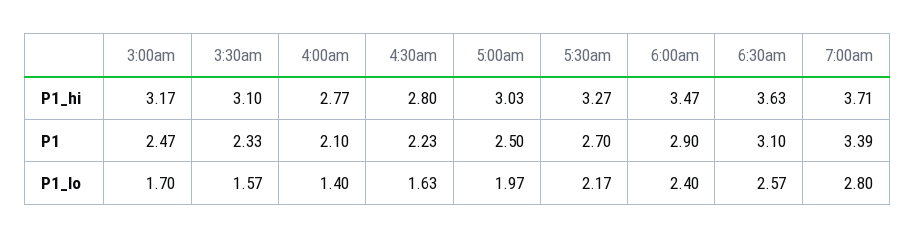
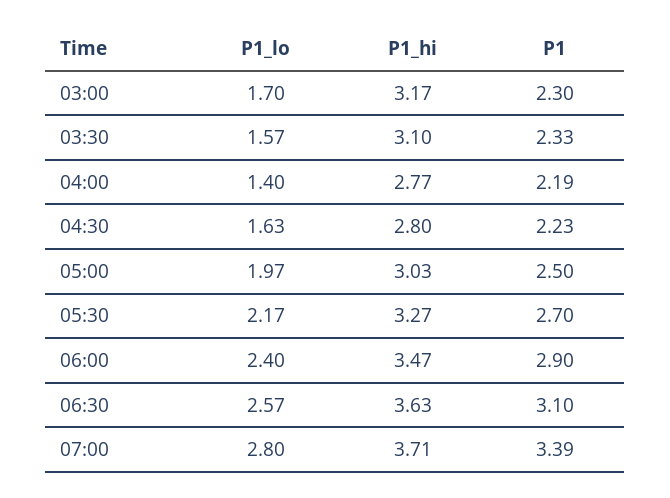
  {
    "3:00am": {
      "P1_hi": 3.17,
-     "P1": 2.47,
+     "P1": 2.3,
      "P1_lo": 1.7
    },
    "3:30am": {
      "P1_hi": 3.1,
      "P1": 2.33,
      "P1_lo": 1.57
    },
    "4:00am": {
      "P1_hi": 2.77,
-     "P1": 2.1,
+     "P1": 2.19,
      "P1_lo": 1.4
    },
    "4:30am": {
      "P1_hi": 2.8,
      "P1": 2.23,
      "P1_lo": 1.63
    },
    "5:00am": {
      "P1_hi": 3.03,
      "P1": 2.5,
      "P1_lo": 1.97
    },
    "5:30am": {
      "P1_hi": 3.27,
      "P1": 2.7,
      "P1_lo": 2.17
    },
    "6:00am": {
      "P1_hi": 3.47,
      "P1": 2.9,
      "P1_lo": 2.4
    },
    "6:30am": {
      "P1_hi": 3.63,
      "P1": 3.1,
      "P1_lo": 2.57
    },
    "7:00am": {
      "P1_hi": 3.71,
      "P1": 3.39,
      "P1_lo": 2.8
    }
  }

